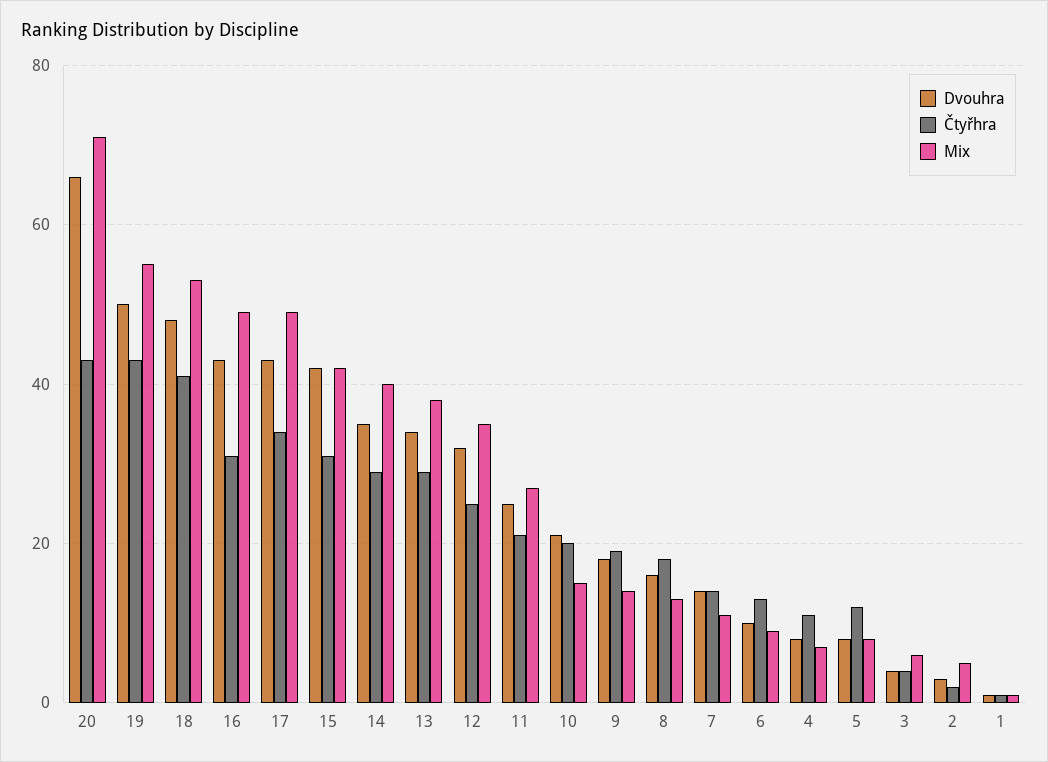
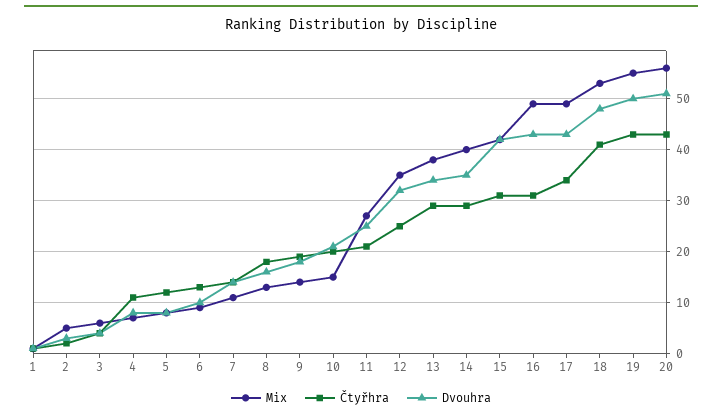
  {
    "Dvouhra": {
-     "20": 65,
+     "20": 50,
      "19": 50,
      "18": 50,
      "16": 45,
      "17": 45,
      "15": 40,
      "14": 35,
      "13": 35,
      "12": 30,
      "11": 25,
      "10": 20,
      "9": 20,
      "8": 15,
      "7": 15,
      "6": 10,
      "4": 10,
      "5": 10,
      "3": 5,
      "2": 5,
      "1": 0
    },
    "Čtyřhra": {
      "20": 45,
      "19": 45,
      "18": 40,
      "16": 30,
      "17": 35,
      "15": 30,
      "14": 30,
      "13": 30,
      "12": 25,
      "11": 20,
      "10": 20,
      "9": 20,
      "8": 20,
      "7": 15,
      "6": 15,
      "4": 10,
      "5": 10,
      "3": 5,
      "2": 0,
      "1": 0
    },
    "Mix": {
-     "20": 70,
+     "20": 55,
      "19": 55,
      "18": 55,
      "16": 50,
      "17": 50,
      "15": 40,
      "14": 40,
      "13": 40,
      "12": 35,
      "11": 25,
      "10": 15,
      "9": 15,
      "8": 15,
      "7": 10,
      "6": 10,
      "4": 5,
      "5": 10,
      "3": 5,
      "2": 5,
      "1": 0
    }
  }

